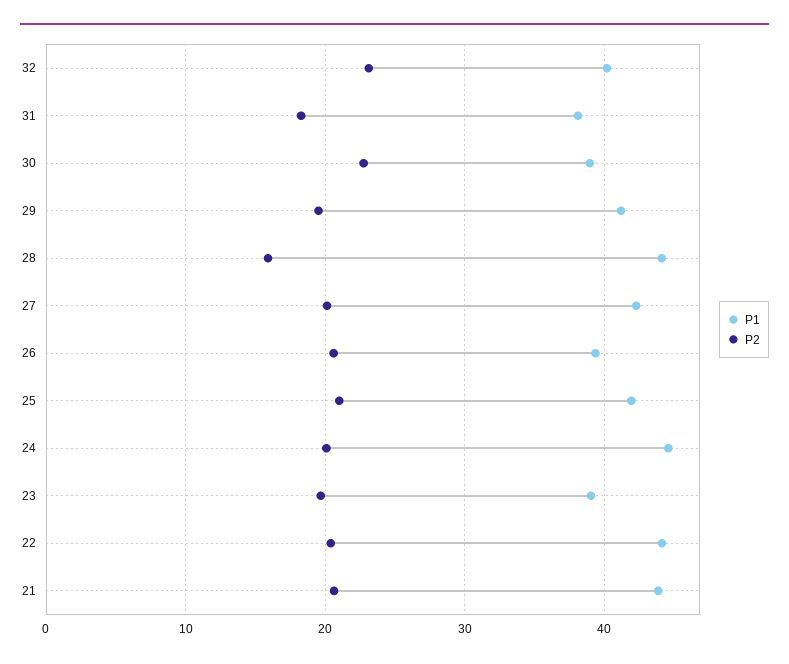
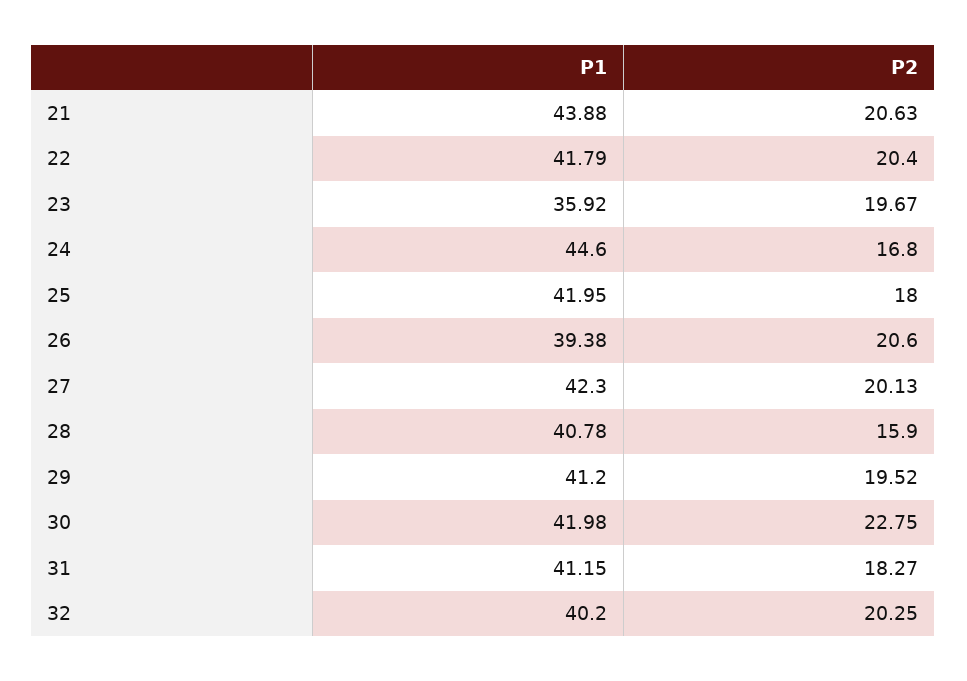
  {
    "P1": {
      "32": 40.2,
-     "31": 38,
+     "31": 41.15,
-     "30": 39,
+     "30": 41.98,
      "29": 41.2,
-     "28": 44,
+     "28": 40.78,
      "27": 42.3,
      "26": 39.38,
      "25": 41.95,
      "24": 44.6,
-     "23": 39,
+     "23": 35.92,
-     "22": 44,
+     "22": 41.79,
      "21": 43.88
    },
    "P2": {
-     "32": 23,
+     "32": 20.25,
      "31": 18.27,
      "30": 22.75,
      "29": 19.52,
      "28": 15.9,
      "27": 20.13,
      "26": 20.6,
-     "25": 21,
+     "25": 18,
-     "24": 20,
+     "24": 16.8,
      "23": 19.67,
      "22": 20.4,
      "21": 20.63
    }
  }

